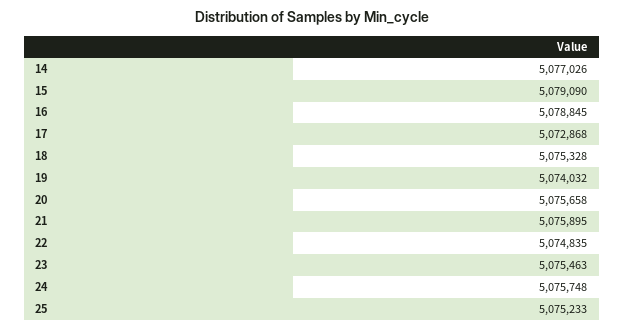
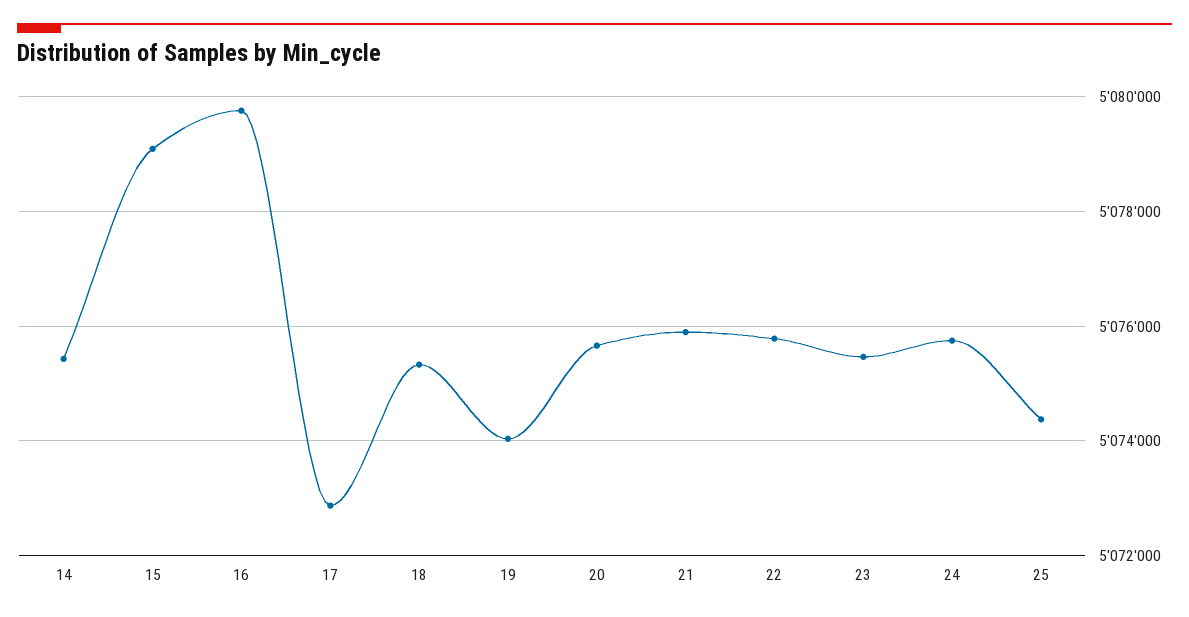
  {
-   "14": 5077026,
+   "14": 5075400,
    "15": 5079090,
-   "16": 5078845,
+   "16": 5079800,
    "17": 5072868,
    "18": 5075328,
    "19": 5074032,
    "20": 5075658,
    "21": 5075895,
-   "22": 5074835,
+   "22": 5075800,
    "23": 5075463,
    "24": 5075748,
-   "25": 5075233
+   "25": 5074400
  }

